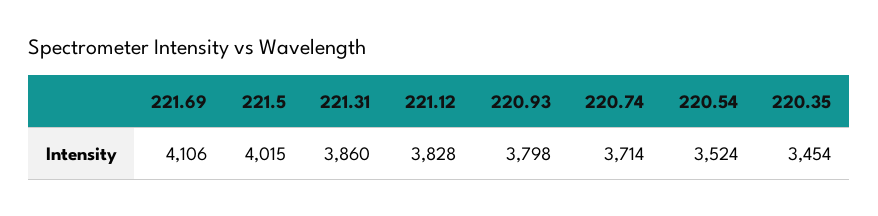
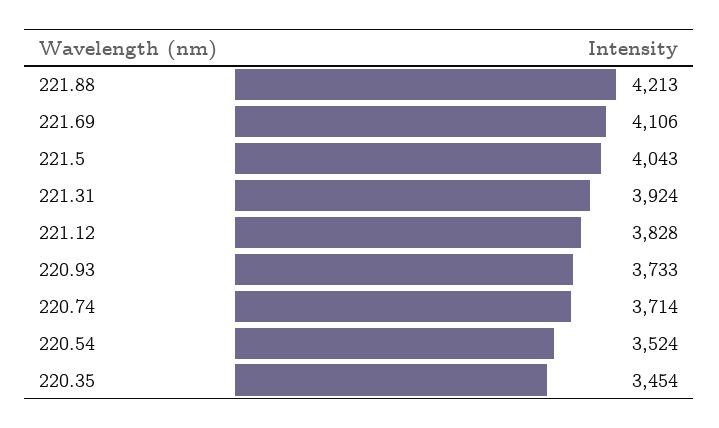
  {
    "221.69": 4106,
-   "221.5": 4015,
+   "221.5": 4043,
-   "221.31": 3860,
+   "221.31": 3924,
    "221.12": 3828,
-   "220.93": 3798,
+   "220.93": 3733,
    "220.74": 3714,
    "220.54": 3524,
-   "220.35": 3454
+   "220.35": 3454,
+   "221.88": 4213
  }

